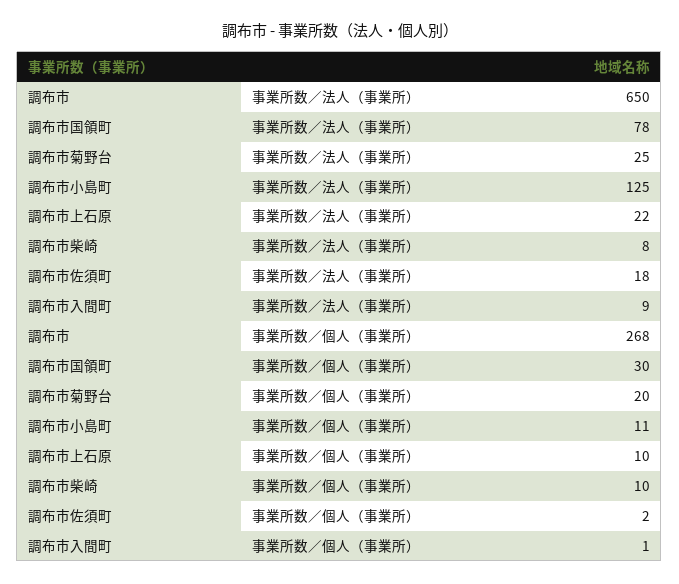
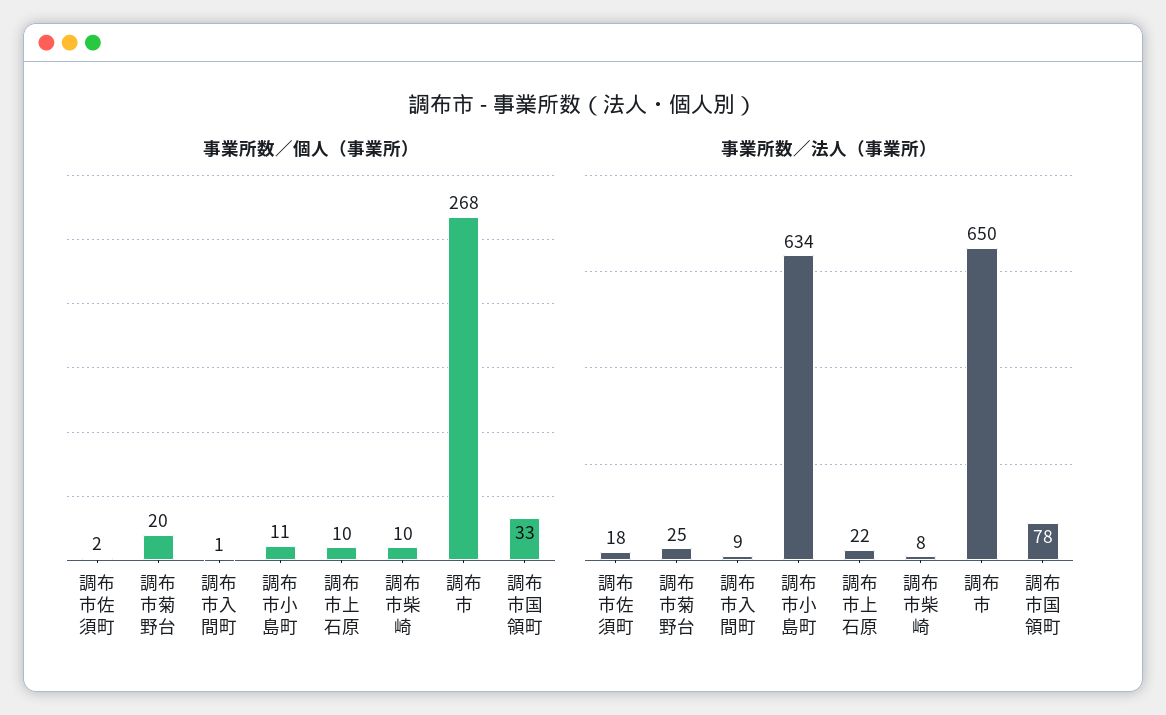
  {
    "事業所数／法人（事業所）": {
      "調布市": 650,
      "調布市国領町": 78,
      "調布市菊野台": 25,
-     "調布市小島町": 125,
+     "調布市小島町": 634,
      "調布市上石原": 22,
      "調布市柴崎": 8,
      "調布市佐須町": 18,
      "調布市入間町": 9
    },
    "事業所数／個人（事業所）": {
      "調布市": 268,
-     "調布市国領町": 30,
+     "調布市国領町": 33,
      "調布市菊野台": 20,
      "調布市小島町": 11,
      "調布市上石原": 10,
      "調布市柴崎": 10,
      "調布市佐須町": 2,
      "調布市入間町": 1
    }
  }

